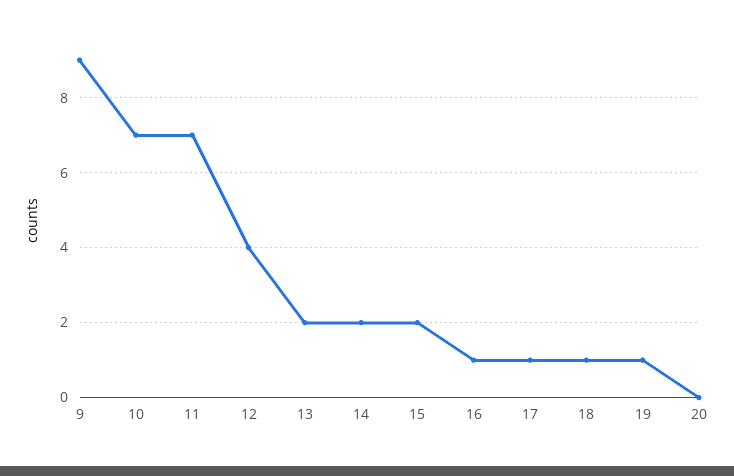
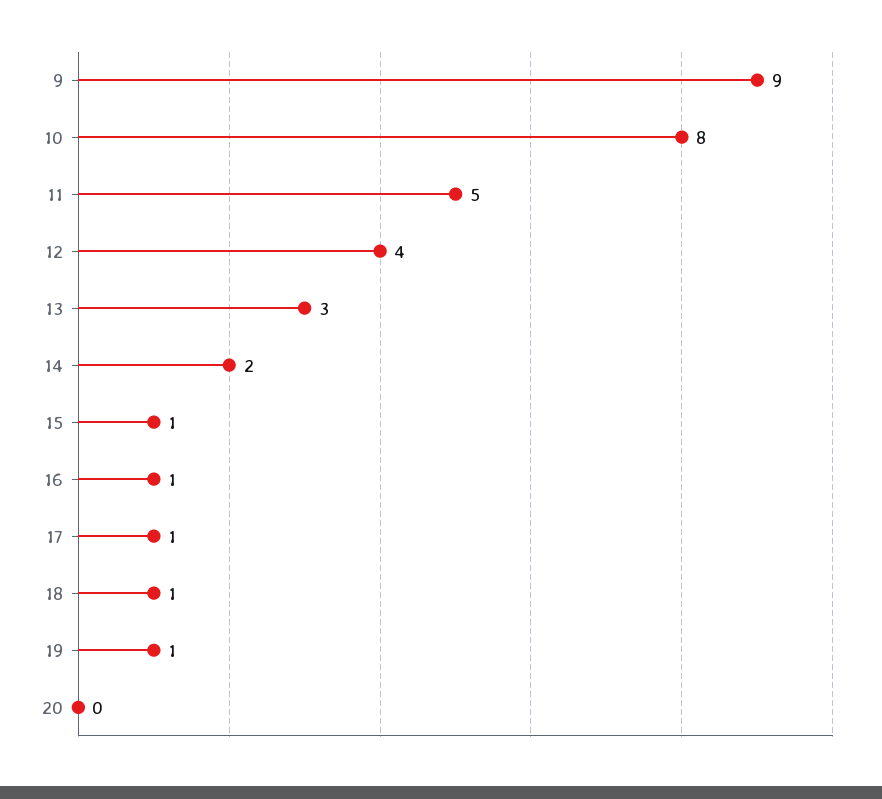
  {
    "9": 9,
-   "10": 7,
+   "10": 8,
-   "11": 7,
+   "11": 5,
    "12": 4,
-   "13": 2,
+   "13": 3,
    "14": 2,
-   "15": 2,
+   "15": 1,
    "16": 1,
    "17": 1,
    "18": 1,
    "19": 1,
    "20": 0
  }

